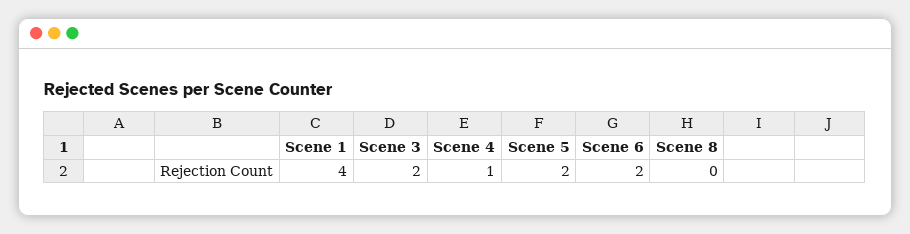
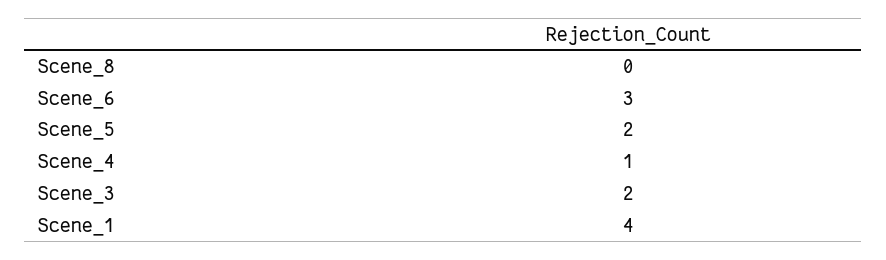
  {
    "Scene 1": 4,
    "Scene 3": 2,
    "Scene 4": 1,
    "Scene 5": 2,
-   "Scene 6": 2,
+   "Scene 6": 3,
    "Scene 8": 0
  }

